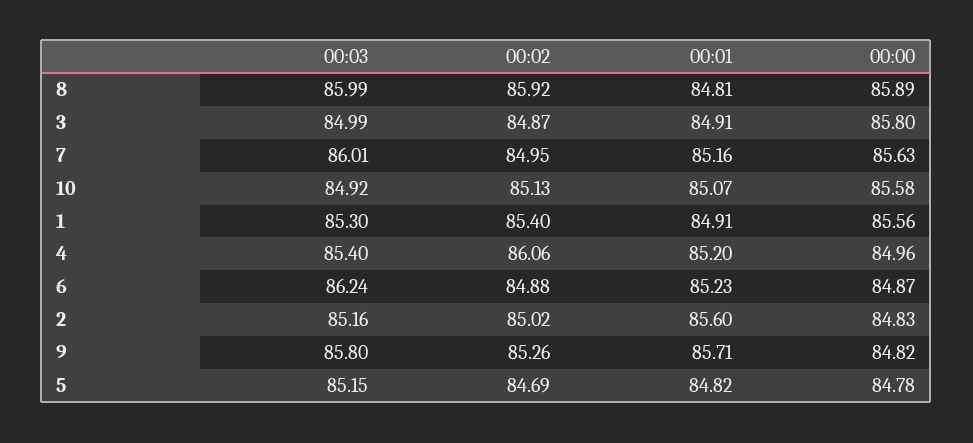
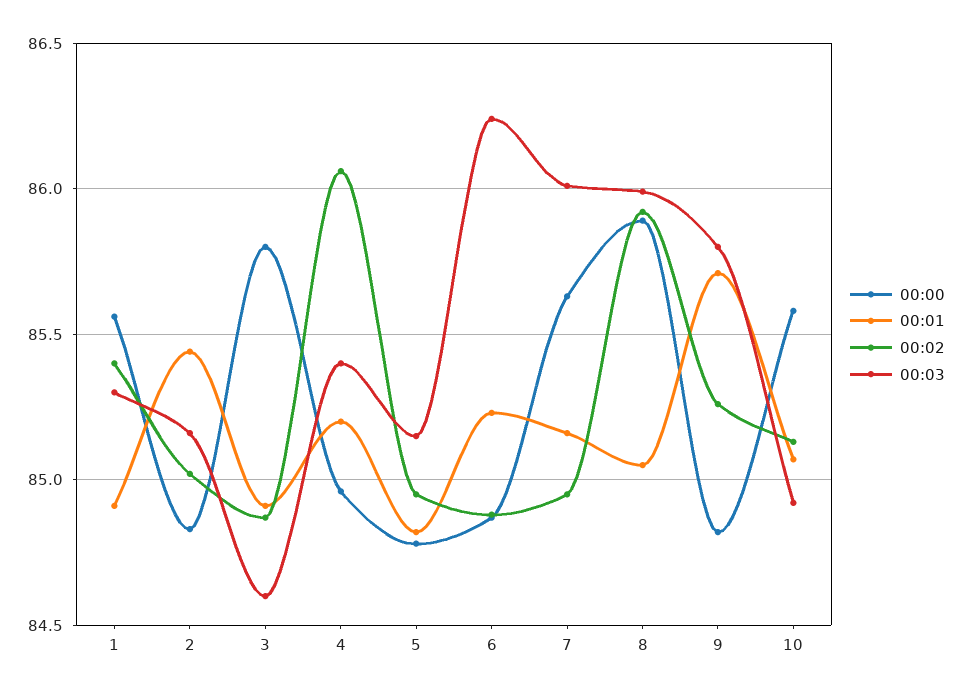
  {
    "00:03": {
      "8": 85.99,
-     "3": 84.99,
+     "3": 84.6,
      "7": 86.01,
      "10": 84.92,
      "1": 85.3,
      "4": 85.4,
      "6": 86.24,
      "2": 85.16,
      "9": 85.8,
      "5": 85.15
    },
    "00:02": {
      "8": 85.92,
      "3": 84.87,
      "7": 84.95,
      "10": 85.13,
      "1": 85.4,
      "4": 86.06,
      "6": 84.88,
      "2": 85.02,
      "9": 85.26,
-     "5": 84.69
+     "5": 84.95
    },
    "00:01": {
-     "8": 84.81,
+     "8": 85.05,
      "3": 84.91,
      "7": 85.16,
      "10": 85.07,
      "1": 84.91,
      "4": 85.2,
      "6": 85.23,
-     "2": 85.6,
+     "2": 85.45,
      "9": 85.71,
      "5": 84.82
    },
    "00:00": {
      "8": 85.89,
      "3": 85.8,
      "7": 85.63,
      "10": 85.58,
      "1": 85.56,
      "4": 84.96,
      "6": 84.87,
      "2": 84.83,
      "9": 84.82,
      "5": 84.78
    }
  }

